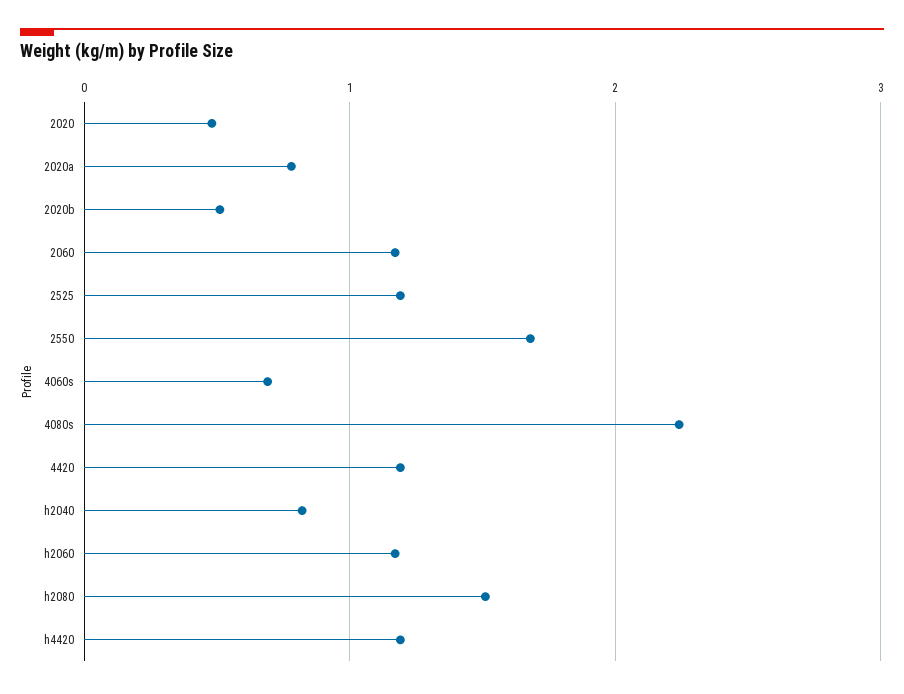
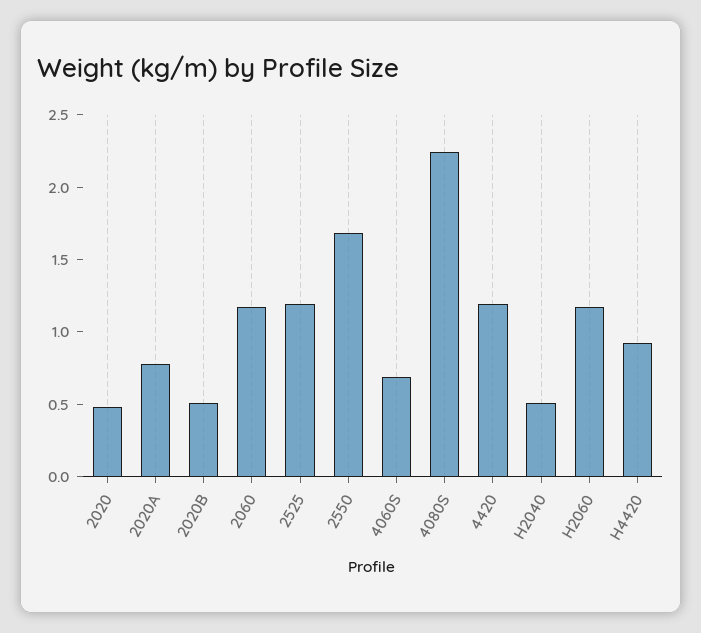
  {
    "2020": 0.5,
    "2020a": 0.8,
    "2020b": 0.5,
    "2060": 1.2,
    "2525": 1.2,
    "2550": 1.7,
    "4060s": 0.7,
    "4080s": 2.2,
    "4420": 1.2,
-   "h2040": 0.8,
+   "h2040": 0.5,
    "h2060": 1.2,
-   "h2080": 1.5,
-   "h4420": 1.2
+   "h4420": 0.9
  }

